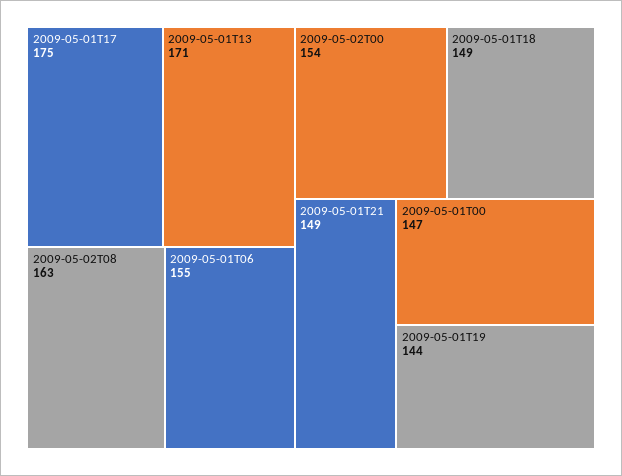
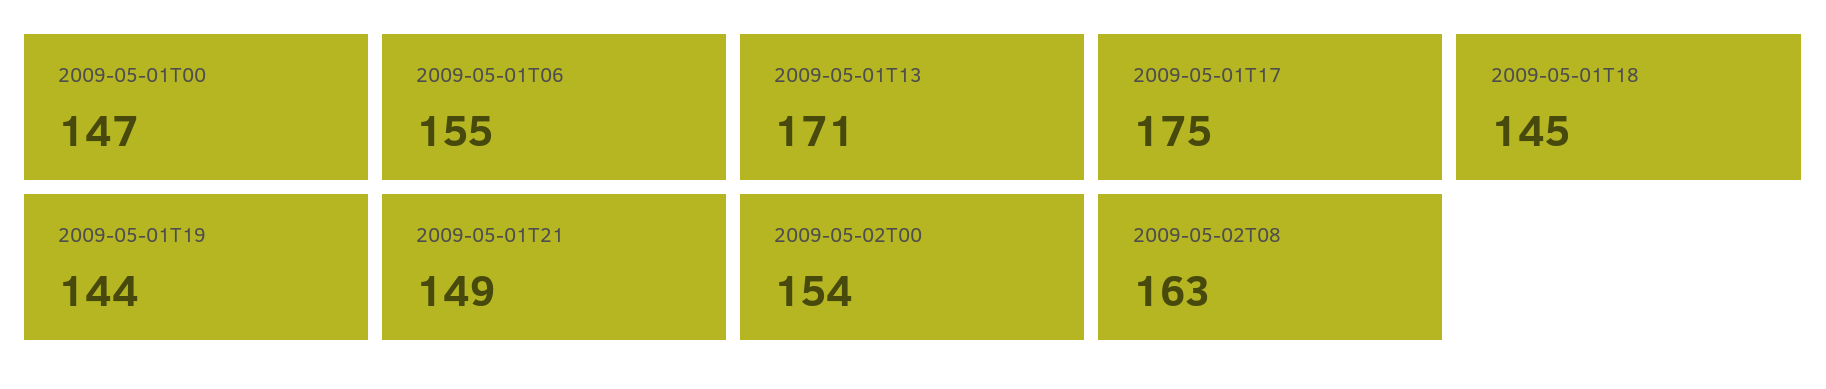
  {
    "2009-05-01T17": 175,
    "2009-05-01T13": 171,
    "2009-05-02T08": 163,
    "2009-05-01T06": 155,
    "2009-05-02T00": 154,
-   "2009-05-01T18": 149,
+   "2009-05-01T18": 145,
    "2009-05-01T21": 149,
    "2009-05-01T00": 147,
    "2009-05-01T19": 144
  }

